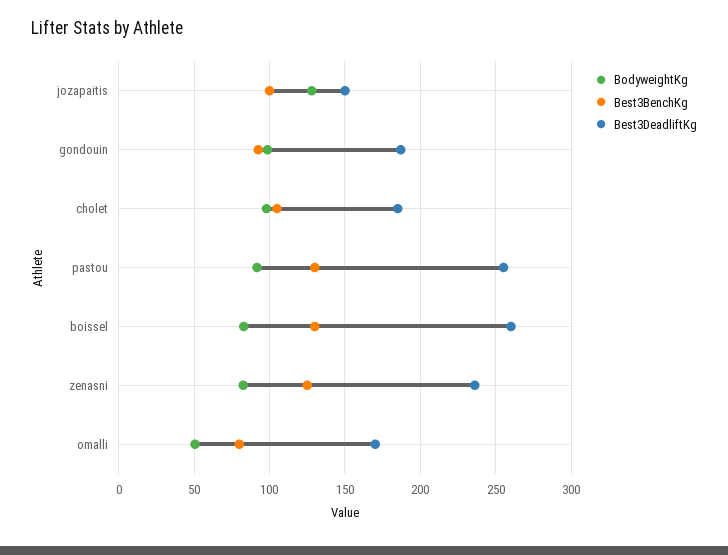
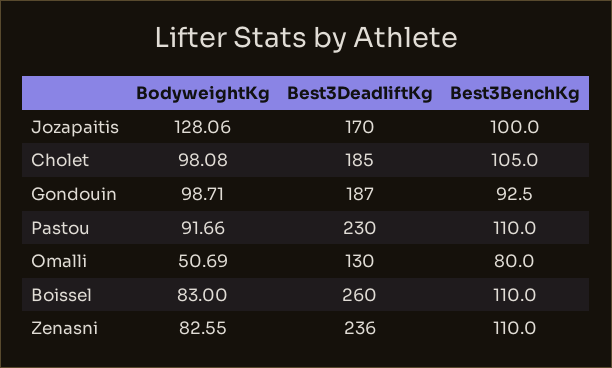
  {
    "BodyweightKg": {
      "jozapaitis": 128.06,
      "gondouin": 98.71,
      "cholet": 98.08,
      "pastou": 91.66,
      "boissel": 83,
      "zenasni": 82.55,
      "omalli": 50.69
    },
    "Best3BenchKg": {
      "jozapaitis": 100,
      "gondouin": 92.5,
      "cholet": 105,
-     "pastou": 130,
+     "pastou": 110,
-     "boissel": 130,
+     "boissel": 110,
-     "zenasni": 125,
+     "zenasni": 110,
      "omalli": 80
    },
    "Best3DeadliftKg": {
-     "jozapaitis": 150,
+     "jozapaitis": 170,
      "gondouin": 187,
      "cholet": 185,
-     "pastou": 255,
+     "pastou": 230,
      "boissel": 260,
      "zenasni": 236,
-     "omalli": 170
+     "omalli": 130
    }
  }

